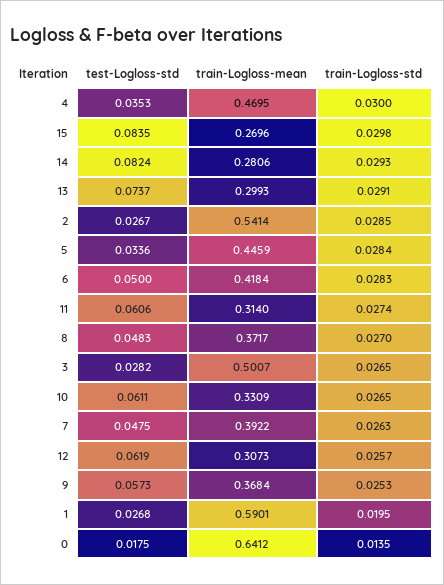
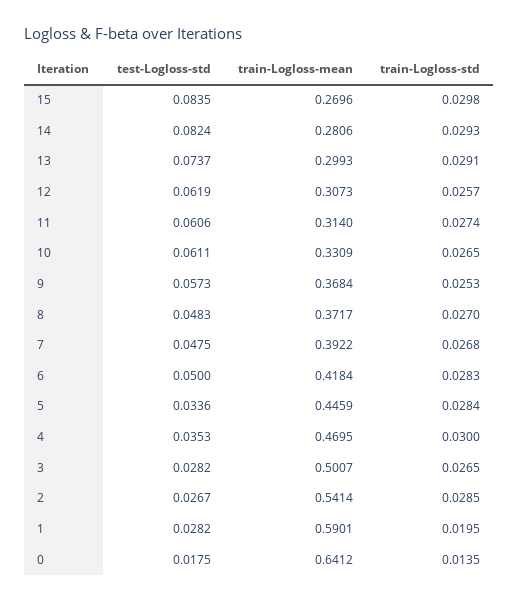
  {
    "test-Logloss-std": {
      "4": 0.0353,
      "15": 0.0835,
      "14": 0.0824,
      "13": 0.0737,
      "2": 0.0267,
      "5": 0.0336,
      "6": 0.05,
      "11": 0.0606,
      "8": 0.0483,
      "3": 0.0282,
      "10": 0.0611,
      "7": 0.0475,
      "12": 0.0619,
      "9": 0.0573,
-     "1": 0.0268,
+     "1": 0.0282,
      "0": 0.0175
    },
    "train-Logloss-mean": {
      "4": 0.4695,
      "15": 0.2696,
      "14": 0.2806,
      "13": 0.2993,
      "2": 0.5414,
      "5": 0.4459,
      "6": 0.4184,
      "11": 0.314,
      "8": 0.3717,
      "3": 0.5007,
      "10": 0.3309,
      "7": 0.3922,
      "12": 0.3073,
      "9": 0.3684,
      "1": 0.5901,
      "0": 0.6412
    },
    "train-Logloss-std": {
      "4": 0.03,
      "15": 0.0298,
      "14": 0.0293,
      "13": 0.0291,
      "2": 0.0285,
      "5": 0.0284,
      "6": 0.0283,
      "11": 0.0274,
      "8": 0.027,
      "3": 0.0265,
      "10": 0.0265,
-     "7": 0.0263,
+     "7": 0.0268,
      "12": 0.0257,
      "9": 0.0253,
      "1": 0.0195,
      "0": 0.0135
    }
  }

